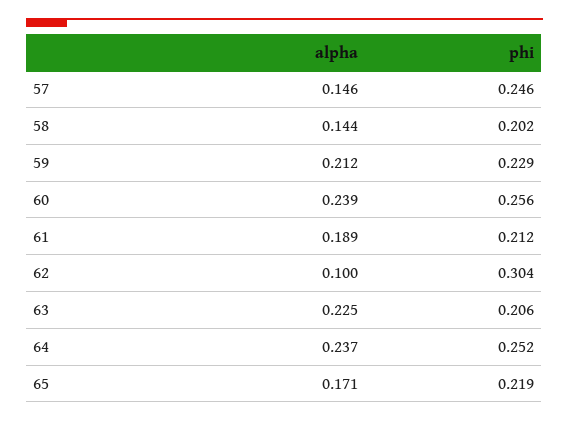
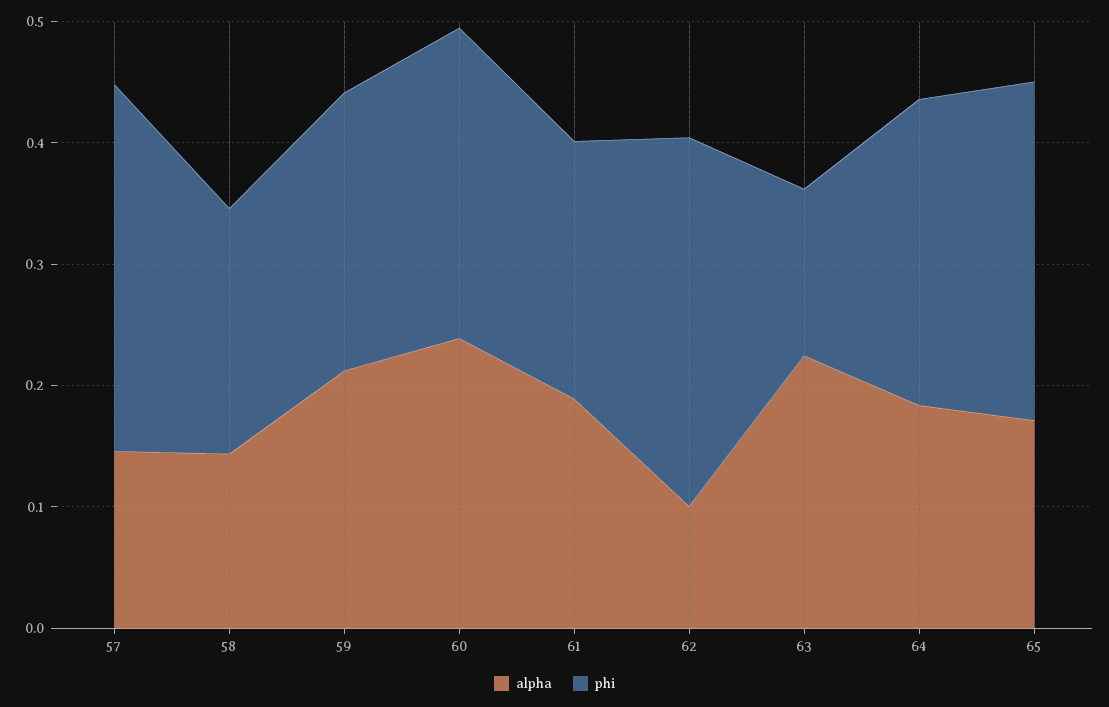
  {
    "alpha": {
      "57": 0.146,
      "58": 0.144,
      "59": 0.212,
      "60": 0.239,
      "61": 0.189,
      "62": 0.1,
      "63": 0.225,
-     "64": 0.237,
+     "64": 0.18,
      "65": 0.171
    },
    "phi": {
-     "57": 0.246,
+     "57": 0.3,
      "58": 0.202,
      "59": 0.229,
      "60": 0.256,
      "61": 0.212,
      "62": 0.304,
-     "63": 0.206,
+     "63": 0.14,
      "64": 0.252,
-     "65": 0.219
+     "65": 0.28
    }
  }

